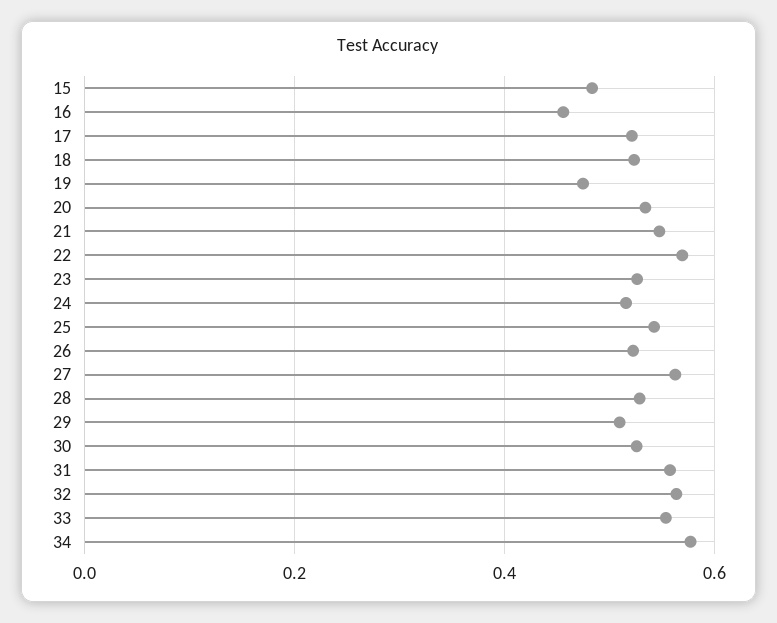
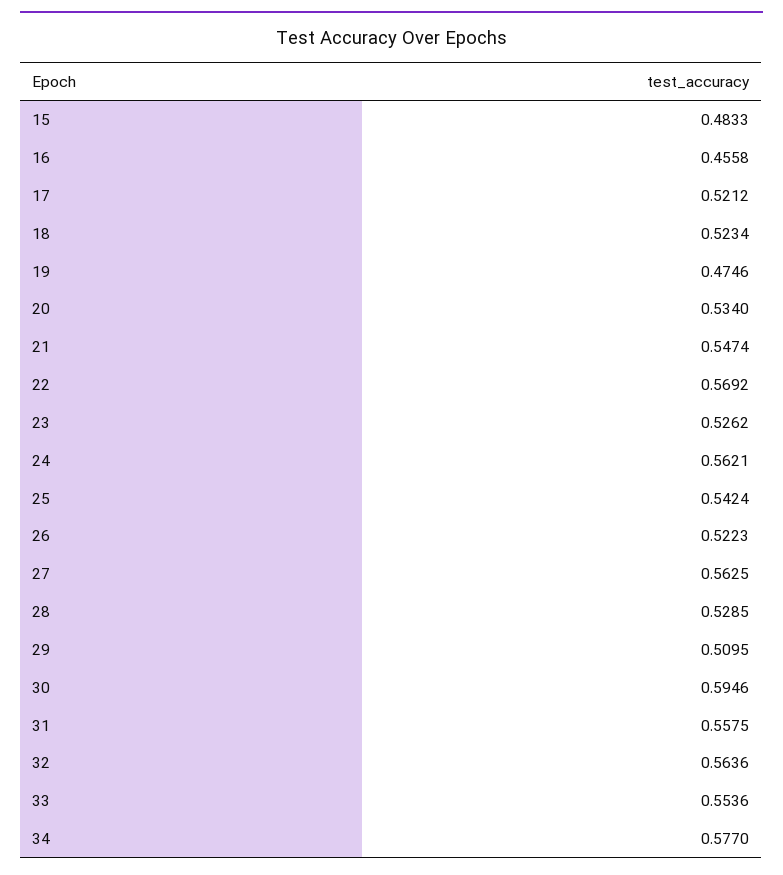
  {
    "15": 0.4833,
    "16": 0.4558,
    "17": 0.5212,
    "18": 0.5234,
    "19": 0.4746,
    "20": 0.534,
    "21": 0.5474,
    "22": 0.5692,
    "23": 0.5262,
-   "24": 0.52,
+   "24": 0.5621,
    "25": 0.5424,
    "26": 0.5223,
    "27": 0.5625,
    "28": 0.5285,
    "29": 0.5095,
-   "30": 0.52,
+   "30": 0.5946,
    "31": 0.5575,
    "32": 0.5636,
    "33": 0.5536,
    "34": 0.577
  }

